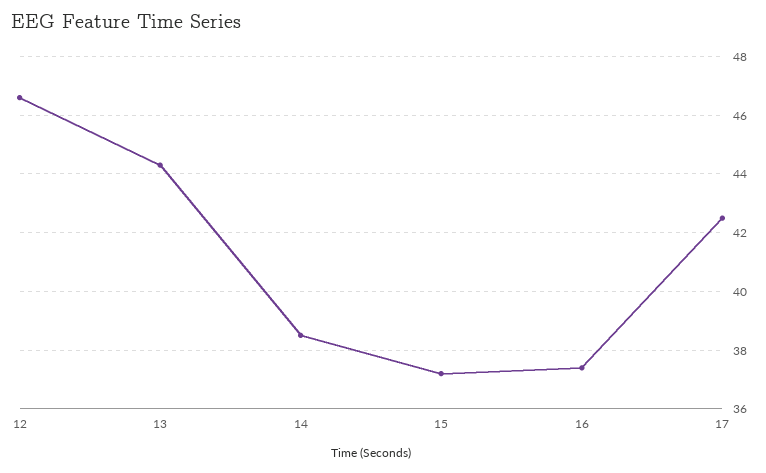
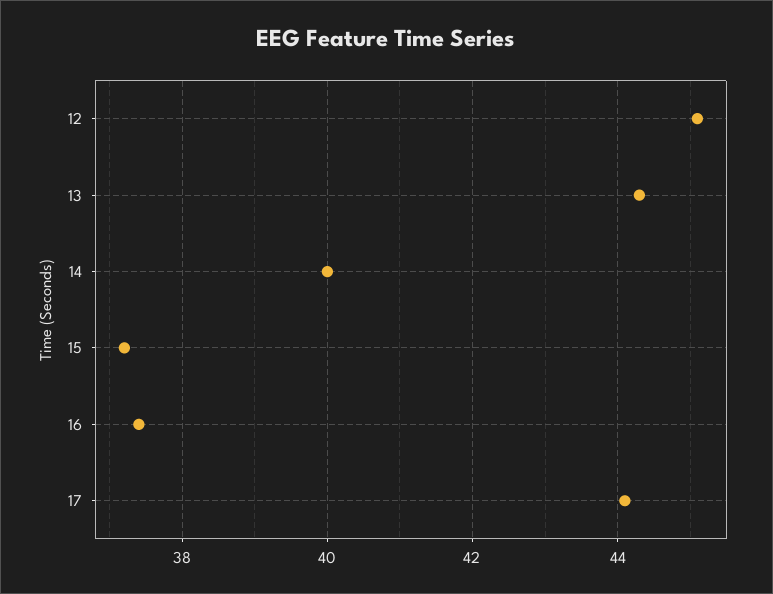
  {
-   "12": 46.5,
+   "12": 45,
    "13": 44.5,
-   "14": 38.5,
+   "14": 40,
    "15": 37,
    "16": 37.5,
-   "17": 42.5
+   "17": 44
  }

